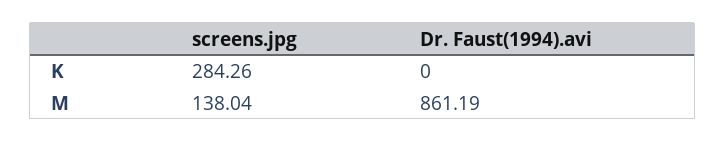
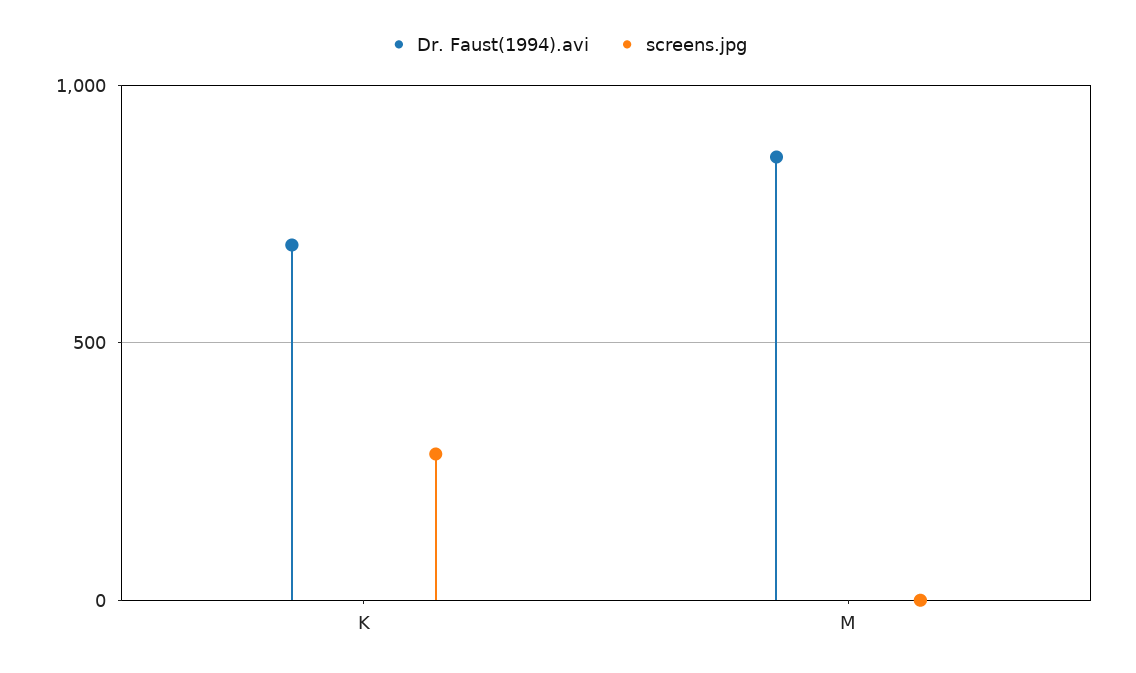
  {
    "screens.jpg": {
      "K": 284.26,
-     "M": 138.04
+     "M": 0
    },
    "Dr. Faust(1994).avi": {
-     "K": 0,
+     "K": 700,
      "M": 861.19
    }
  }

